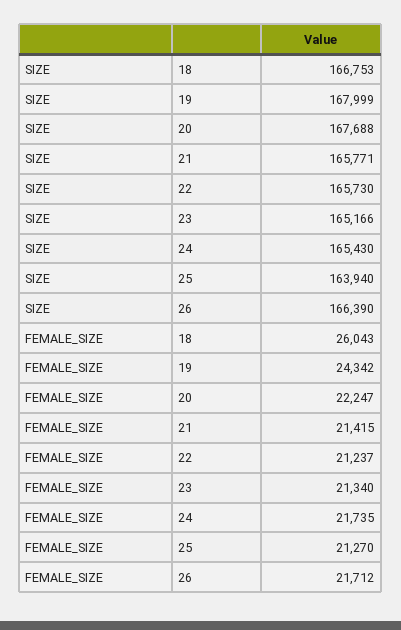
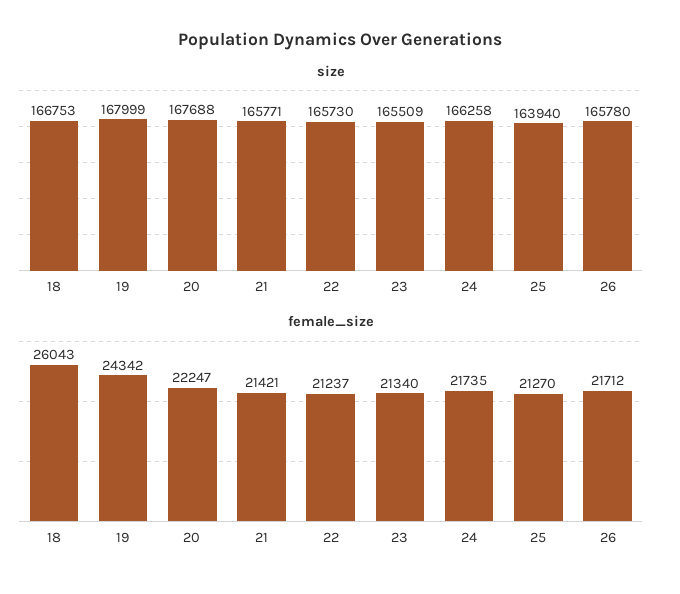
  {
    "SIZE": {
      "18": 166753,
      "19": 167999,
      "20": 167688,
      "21": 165771,
      "22": 165730,
-     "23": 165166,
+     "23": 165509,
-     "24": 165430,
+     "24": 166258,
      "25": 163940,
-     "26": 166390
+     "26": 165780
    },
    "FEMALE_SIZE": {
      "18": 26043,
      "19": 24342,
      "20": 22247,
-     "21": 21415,
+     "21": 21421,
      "22": 21237,
      "23": 21340,
      "24": 21735,
      "25": 21270,
      "26": 21712
    }
  }

